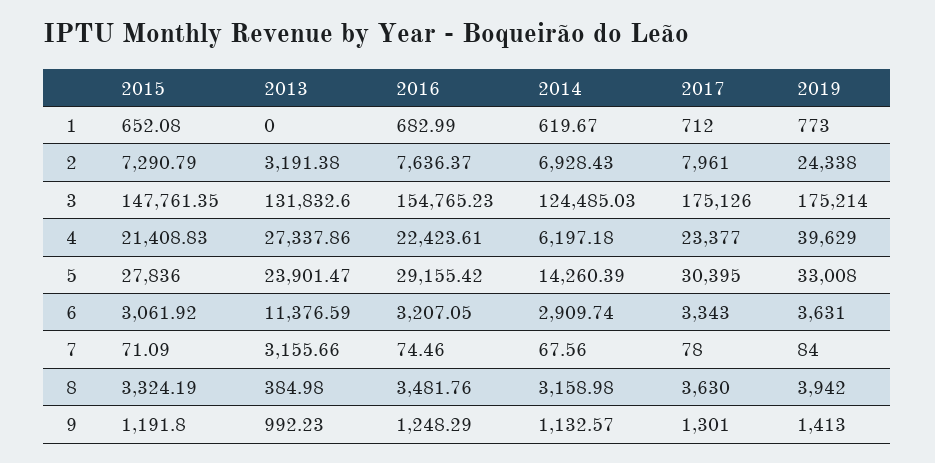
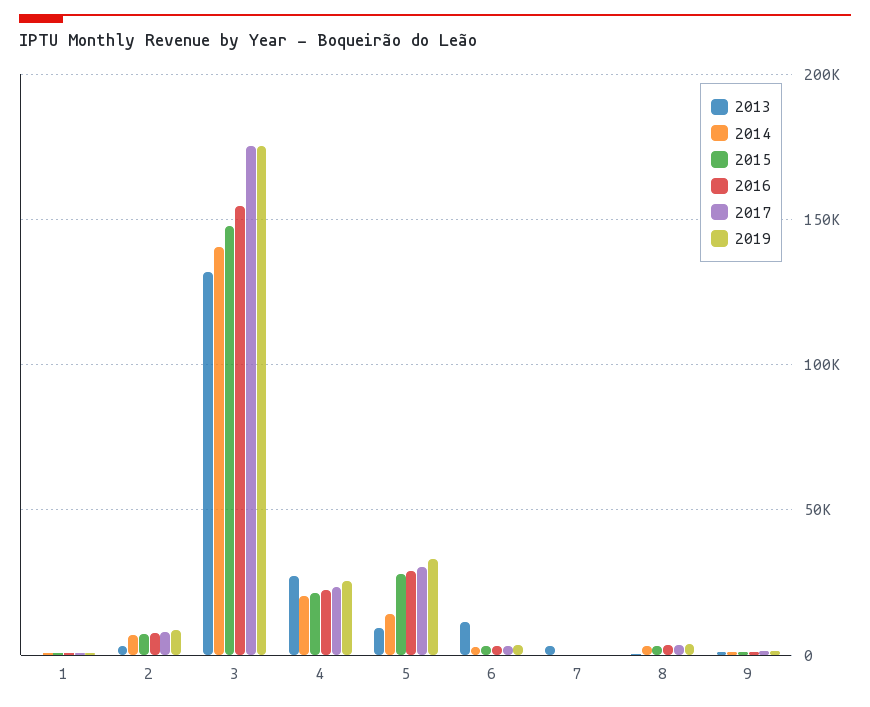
  {
    "2015": {
      "1": 652.08,
      "2": 7290.79,
      "3": 147761.35,
      "4": 21408.83,
      "5": 27836,
      "6": 3061.92,
      "7": 71.09,
      "8": 3324.19,
      "9": 1191.8
    },
    "2013": {
      "1": 0,
      "2": 3191.38,
      "3": 131832.6,
      "4": 27337.86,
-     "5": 23901.47,
+     "5": 10000,
      "6": 11376.59,
      "7": 3155.66,
      "8": 384.98,
      "9": 992.23
    },
    "2016": {
      "1": 682.99,
      "2": 7636.37,
      "3": 154765.23,
      "4": 22423.61,
      "5": 29155.42,
      "6": 3207.05,
      "7": 74.46,
      "8": 3481.76,
      "9": 1248.29
    },
    "2014": {
      "1": 619.67,
      "2": 6928.43,
-     "3": 124485.03,
+     "3": 140000,
-     "4": 6197.18,
+     "4": 20000,
      "5": 14260.39,
      "6": 2909.74,
      "7": 67.56,
      "8": 3158.98,
      "9": 1132.57
    },
    "2017": {
      "1": 712,
      "2": 7961,
      "3": 175126,
      "4": 23377,
      "5": 30395,
      "6": 3343,
      "7": 78,
      "8": 3630,
      "9": 1301
    },
    "2019": {
      "1": 773,
-     "2": 24338,
+     "2": 10000,
      "3": 175214,
-     "4": 39629,
+     "4": 25000,
      "5": 33008,
      "6": 3631,
      "7": 84,
      "8": 3942,
      "9": 1413
    }
  }

